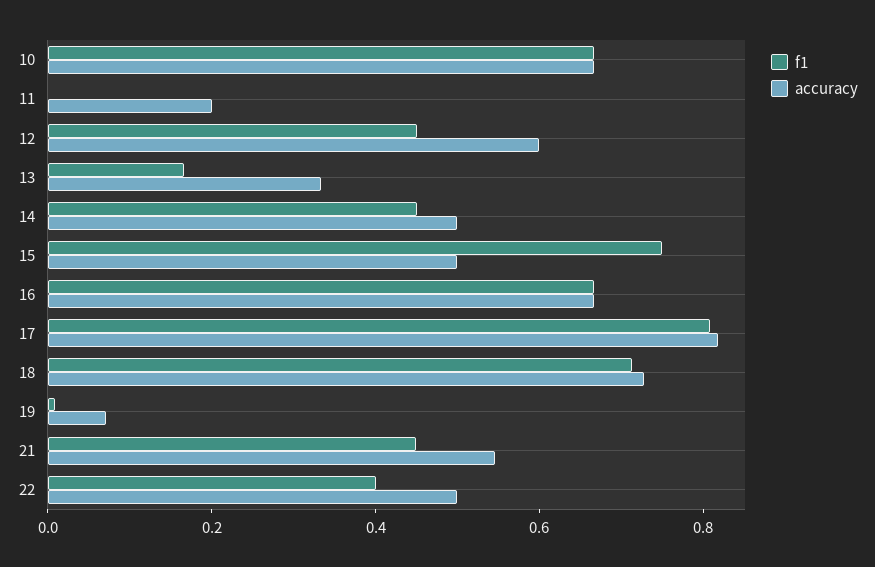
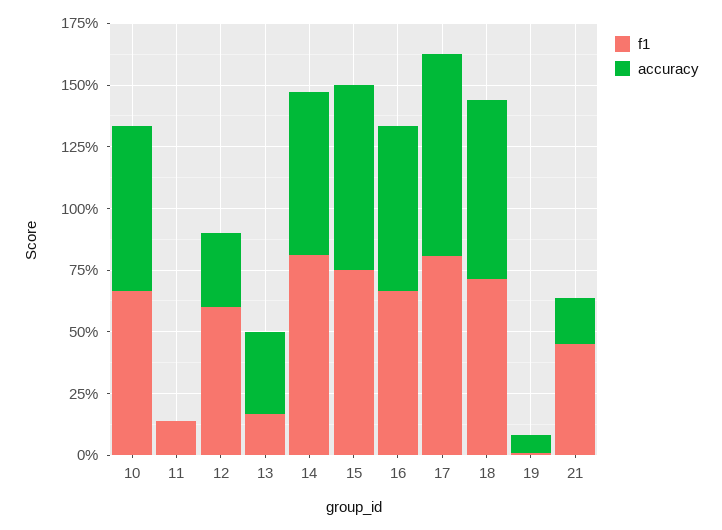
  {
    "f1": {
      "10": 0.65,
-     "11": 0,
+     "11": 0.15,
-     "12": 0.45,
+     "12": 0.6,
      "13": 0.15,
-     "14": 0.45,
+     "14": 0.8,
      "15": 0.75,
      "16": 0.65,
      "17": 0.8,
      "18": 0.7,
      "19": 0,
-     "21": 0.45,
+     "21": 0.45
-     "22": 0.4
    },
    "accuracy": {
      "10": 0.65,
-     "11": 0.2,
+     "11": 0,
-     "12": 0.6,
+     "12": 0.3,
      "13": 0.35,
-     "14": 0.5,
+     "14": 0.65,
-     "15": 0.5,
+     "15": 0.75,
      "16": 0.65,
      "17": 0.8,
      "18": 0.75,
      "19": 0.05,
-     "21": 0.55,
+     "21": 0.2
-     "22": 0.5
    }
  }

